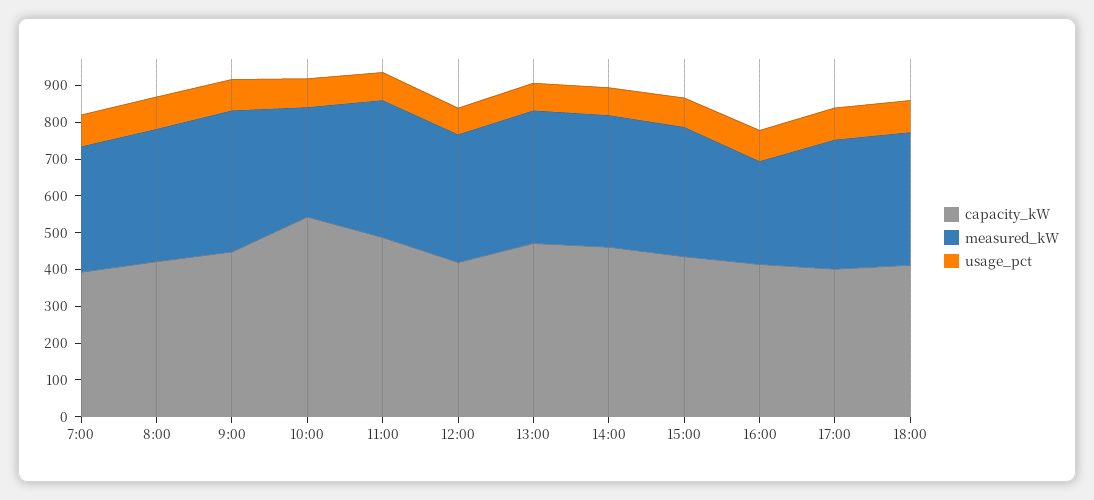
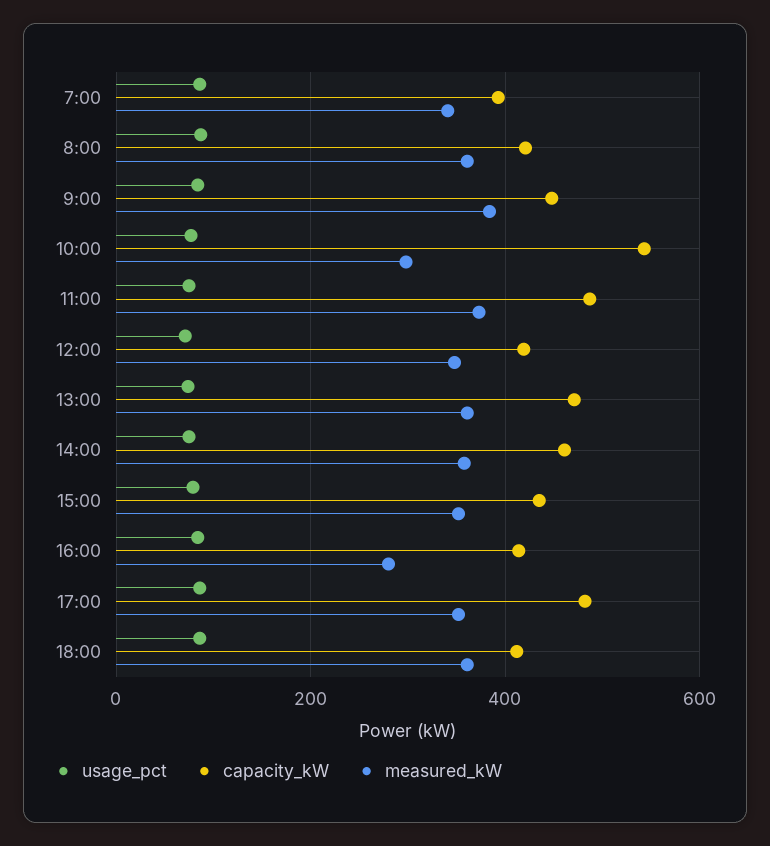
  {
    "capacity_kW": {
      "7:00": 400,
      "8:00": 420,
      "9:00": 440,
      "10:00": 540,
      "11:00": 480,
      "12:00": 420,
      "13:00": 480,
      "14:00": 460,
      "15:00": 440,
      "16:00": 420,
-     "17:00": 400,
+     "17:00": 480,
      "18:00": 420
    },
    "measured_kW": {
      "7:00": 340,
      "8:00": 360,
      "9:00": 380,
      "10:00": 300,
      "11:00": 380,
      "12:00": 340,
      "13:00": 360,
      "14:00": 360,
      "15:00": 360,
      "16:00": 280,
      "17:00": 360,
      "18:00": 360
    },
    "usage_pct": {
      "7:00": 80,
      "8:00": 80,
      "9:00": 80,
      "10:00": 80,
      "11:00": 80,
      "12:00": 80,
      "13:00": 80,
      "14:00": 80,
      "15:00": 80,
      "16:00": 80,
      "17:00": 80,
      "18:00": 80
    }
  }

